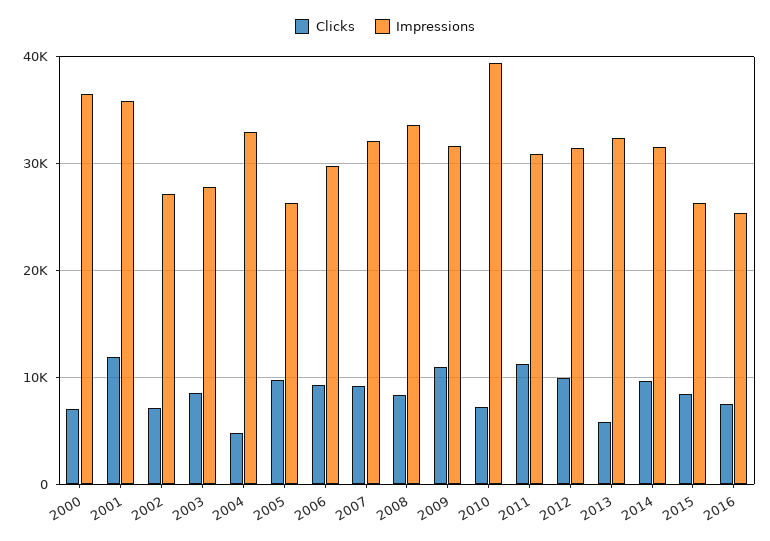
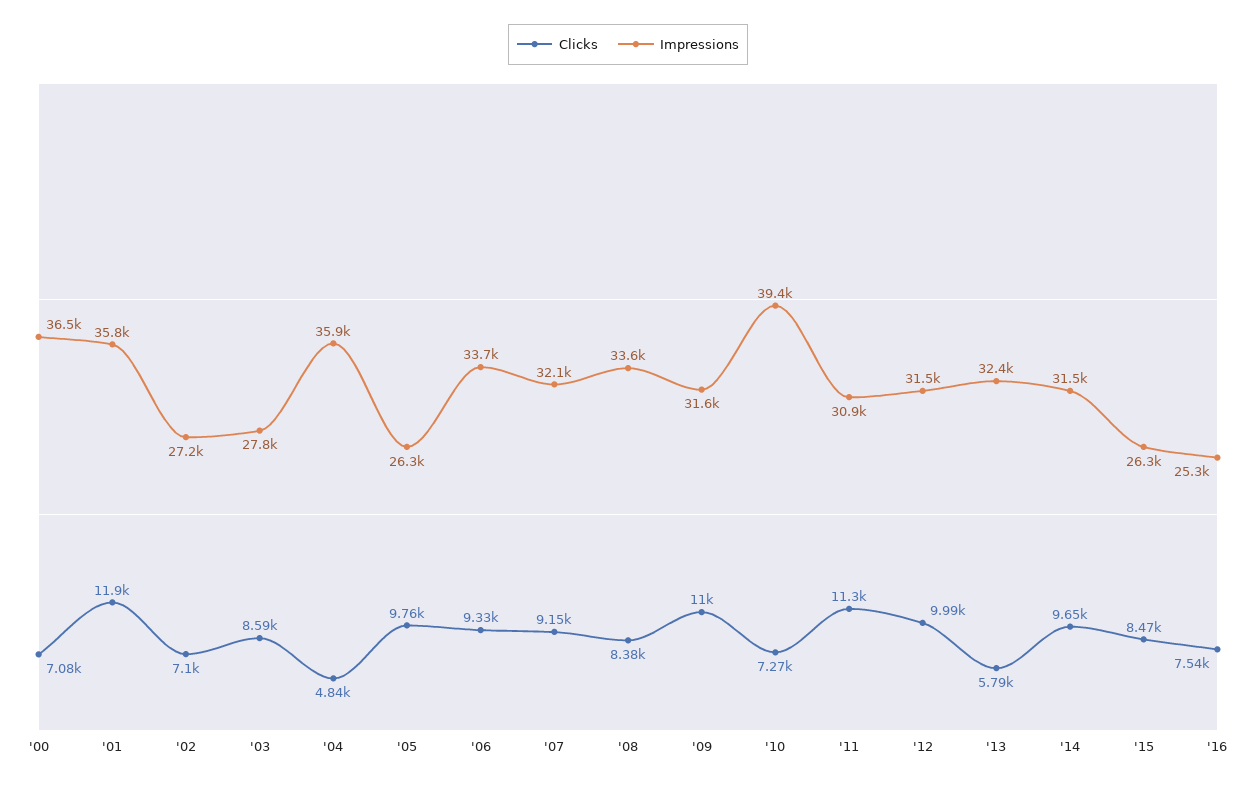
  {
    "Clicks": {
      "2000": 7080,
      "2001": 11900,
      "2002": 7100,
      "2003": 8590,
      "2004": 4840,
      "2005": 9760,
      "2006": 9330,
      "2007": 9150,
      "2008": 8380,
      "2009": 11000,
      "2010": 7270,
      "2011": 11300,
      "2012": 9990,
      "2013": 5790,
      "2014": 9650,
      "2015": 8470,
      "2016": 7540
    },
    "Impressions": {
      "2000": 36500,
      "2001": 35800,
      "2002": 27200,
      "2003": 27800,
-     "2004": 33000,
+     "2004": 35900,
      "2005": 26300,
-     "2006": 30000,
+     "2006": 33700,
      "2007": 32100,
      "2008": 33600,
      "2009": 31600,
      "2010": 39400,
      "2011": 30900,
      "2012": 31500,
      "2013": 32400,
      "2014": 31500,
      "2015": 26300,
      "2016": 25300
    }
  }

